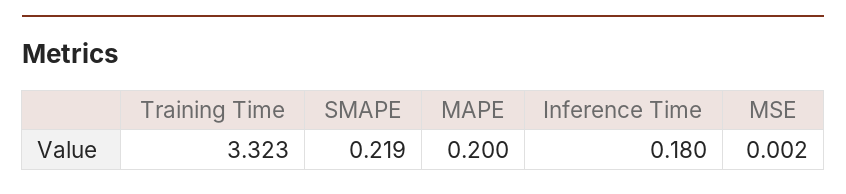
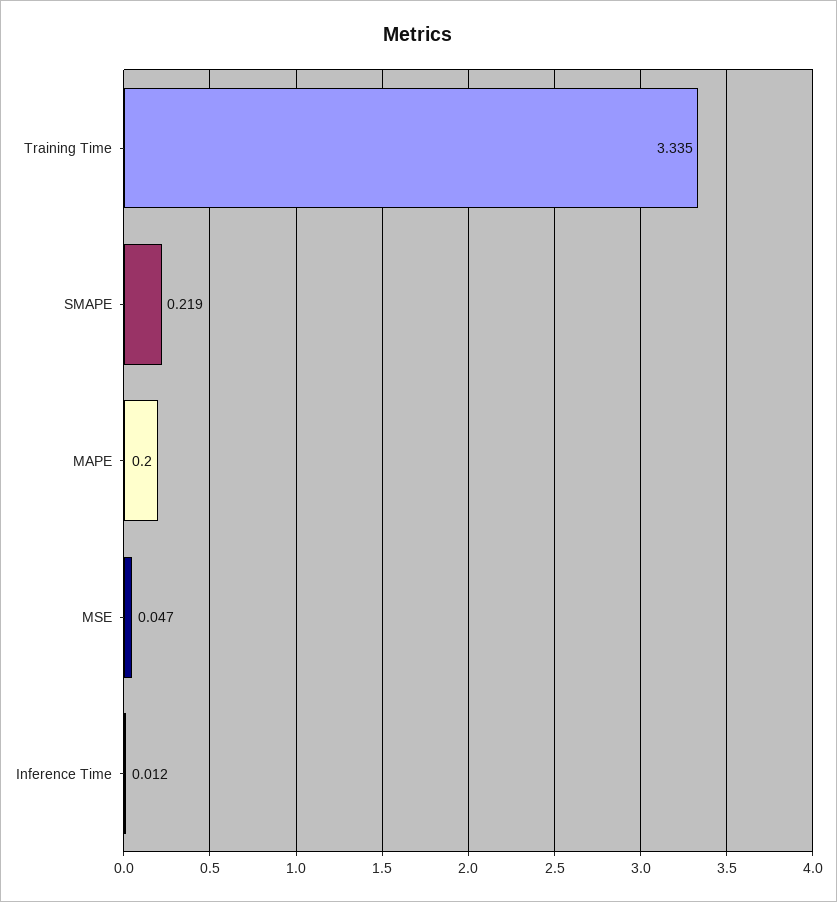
  {
-   "Training Time": 3.323,
+   "Training Time": 3.335,
    "SMAPE": 0.219,
    "MAPE": 0.2,
-   "Inference Time": 0.18,
+   "Inference Time": 0.012,
-   "MSE": 0.002
+   "MSE": 0.047
  }

